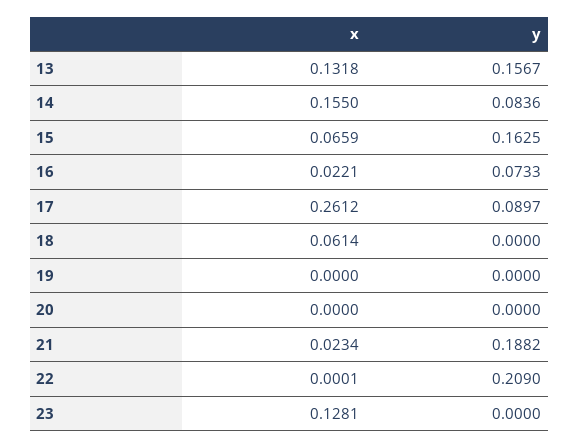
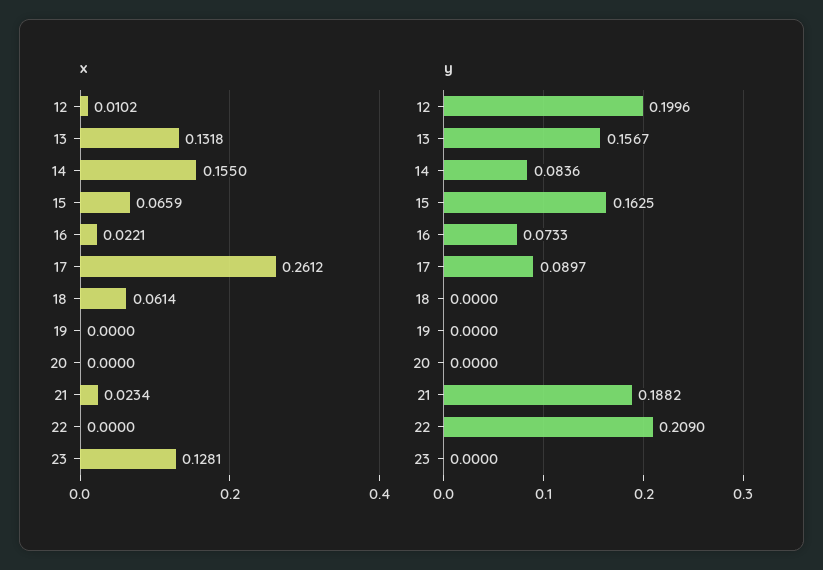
  {
    "x": {
      "13": 0.1318,
      "14": 0.155,
      "15": 0.0659,
      "16": 0.0221,
      "17": 0.2612,
      "18": 0.0614,
      "19": 0,
      "20": 0,
      "21": 0.0234,
-     "22": 0.0001,
+     "22": 0,
-     "23": 0.1281
+     "23": 0.1281,
+     "12": 0.0102
    },
    "y": {
      "13": 0.1567,
      "14": 0.0836,
      "15": 0.1625,
      "16": 0.0733,
      "17": 0.0897,
      "18": 0,
      "19": 0,
      "20": 0,
      "21": 0.1882,
      "22": 0.209,
-     "23": 0
+     "23": 0,
+     "12": 0.1996
    }
  }

